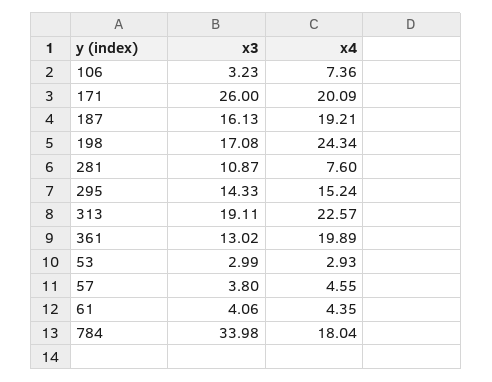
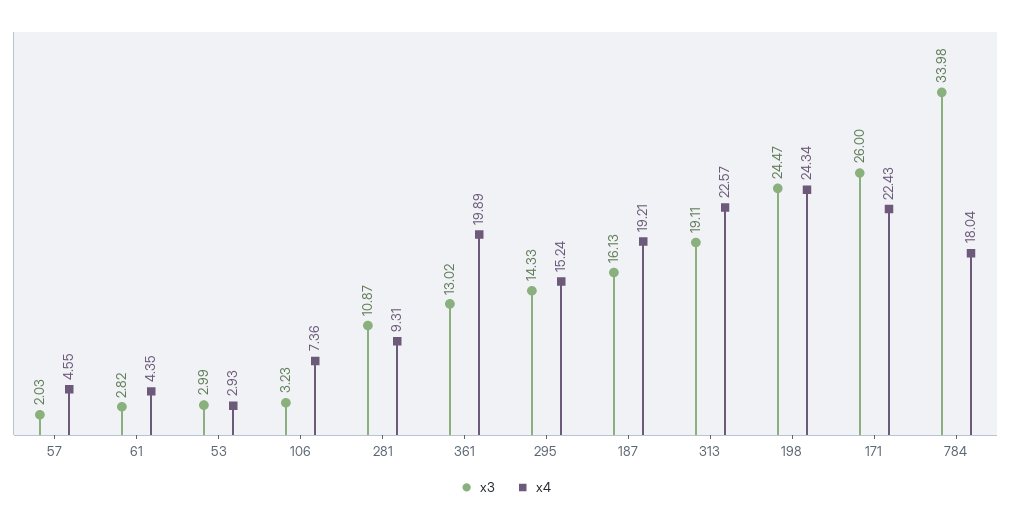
  {
    "x3": {
      "106": 3.23,
      "171": 26,
      "187": 16.13,
-     "198": 17.08,
+     "198": 24.47,
      "281": 10.87,
      "295": 14.33,
      "313": 19.11,
      "361": 13.02,
      "53": 2.99,
-     "57": 3.8,
+     "57": 2.03,
-     "61": 4.06,
+     "61": 2.82,
      "784": 33.98
    },
    "x4": {
      "106": 7.36,
-     "171": 20.09,
+     "171": 22.43,
      "187": 19.21,
      "198": 24.34,
-     "281": 7.6,
+     "281": 9.31,
      "295": 15.24,
      "313": 22.57,
      "361": 19.89,
      "53": 2.93,
      "57": 4.55,
      "61": 4.35,
      "784": 18.04
    }
  }

